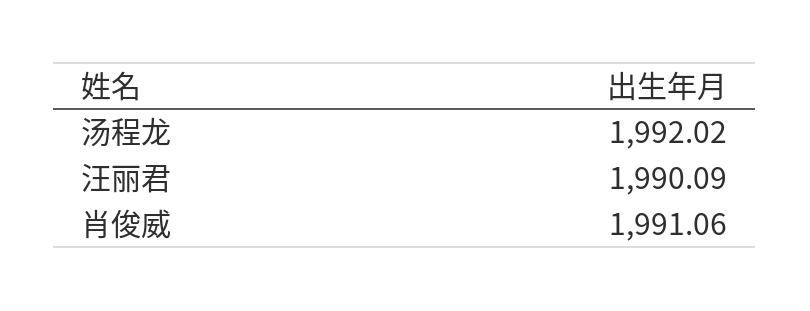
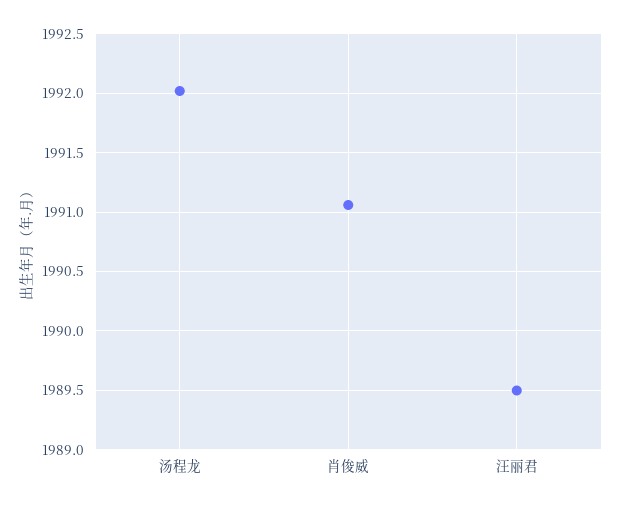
  {
    "汤程龙": 1992.02,
-   "汪丽君": 1990.09,
+   "汪丽君": 1989.5,
    "肖俊威": 1991.06
  }

